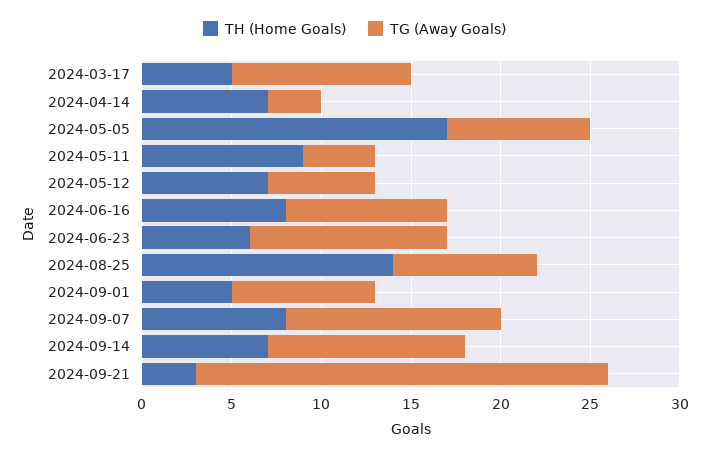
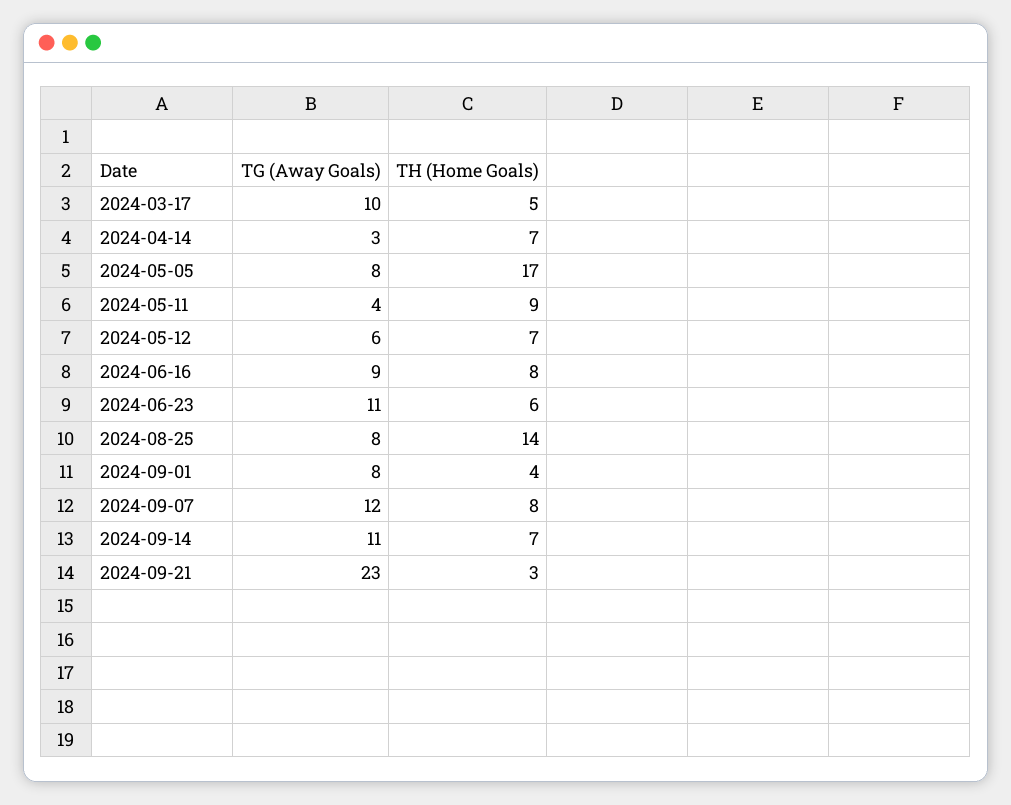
  {
    "TH (Home Goals)": {
      "2024-03-17": 5,
      "2024-04-14": 7,
      "2024-05-05": 17,
      "2024-05-11": 9,
      "2024-05-12": 7,
      "2024-06-16": 8,
      "2024-06-23": 6,
      "2024-08-25": 14,
-     "2024-09-01": 5,
+     "2024-09-01": 4,
      "2024-09-07": 8,
      "2024-09-14": 7,
      "2024-09-21": 3
    },
    "TG (Away Goals)": {
      "2024-03-17": 10,
      "2024-04-14": 3,
      "2024-05-05": 8,
      "2024-05-11": 4,
      "2024-05-12": 6,
      "2024-06-16": 9,
      "2024-06-23": 11,
      "2024-08-25": 8,
      "2024-09-01": 8,
      "2024-09-07": 12,
      "2024-09-14": 11,
      "2024-09-21": 23
    }
  }

